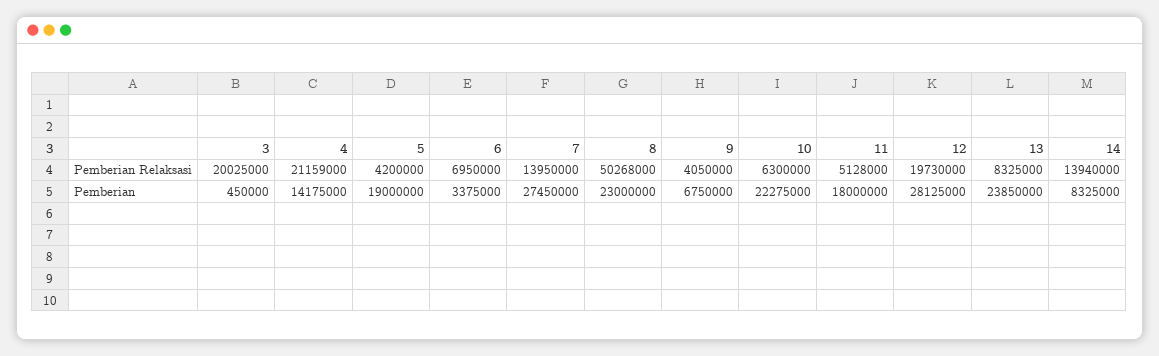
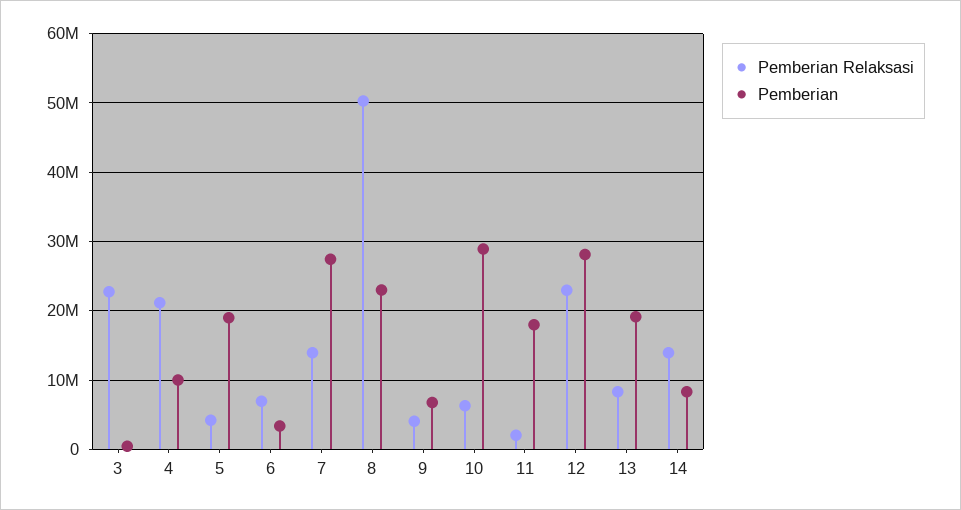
  {
    "Pemberian Relaksasi": {
-     "3": 20025000,
+     "3": 23000000,
      "4": 21159000,
      "5": 4200000,
      "6": 6950000,
      "7": 13950000,
      "8": 50268000,
      "9": 4050000,
      "10": 6300000,
-     "11": 5128000,
+     "11": 2000000,
-     "12": 19730000,
+     "12": 23000000,
      "13": 8325000,
      "14": 13940000
    },
    "Pemberian": {
      "3": 450000,
-     "4": 14175000,
+     "4": 10000000,
      "5": 19000000,
      "6": 3375000,
      "7": 27450000,
      "8": 23000000,
      "9": 6750000,
-     "10": 22275000,
+     "10": 29000000,
      "11": 18000000,
      "12": 28125000,
-     "13": 23850000,
+     "13": 19000000,
      "14": 8325000
    }
  }

